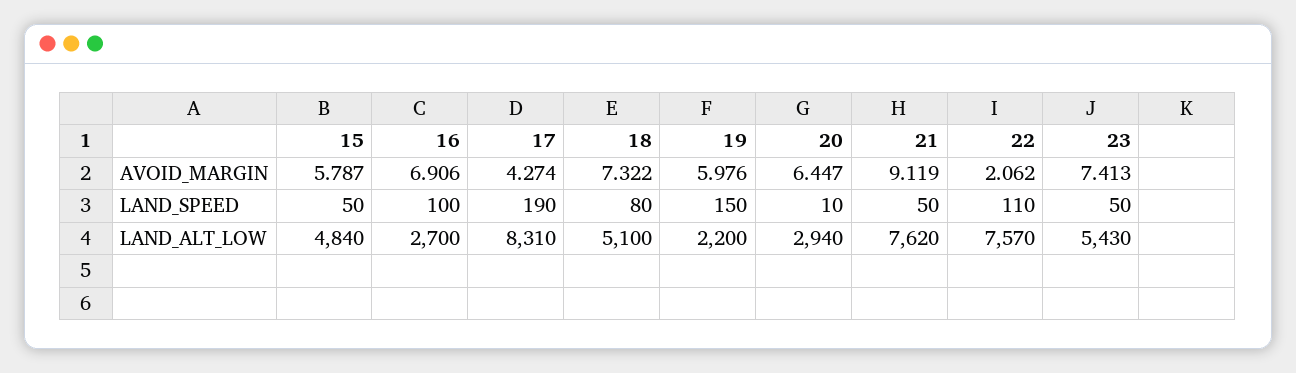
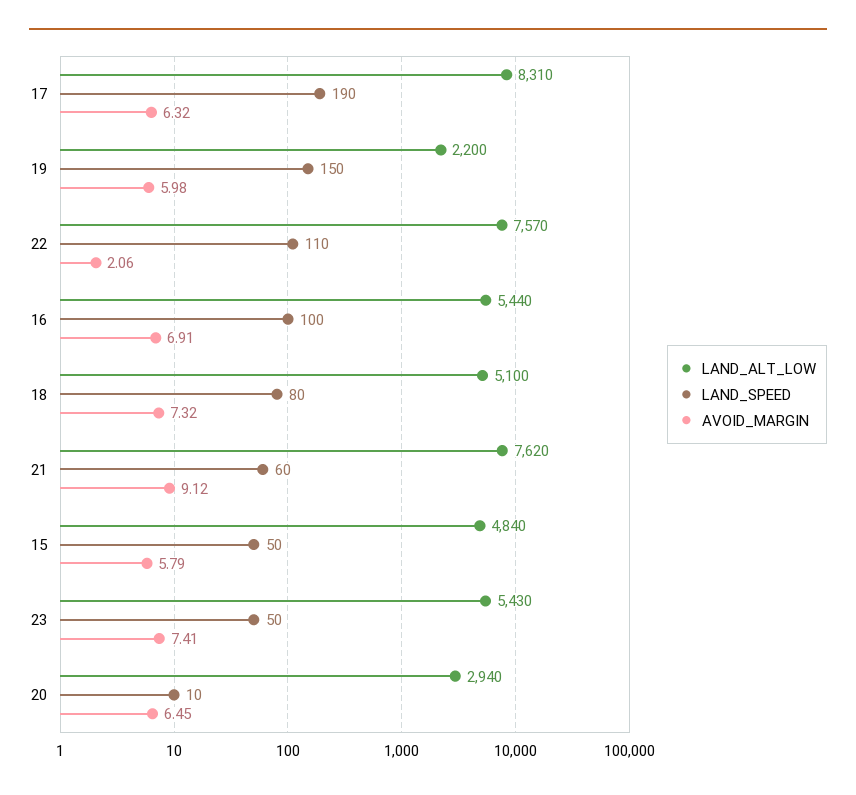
  {
    "AVOID_MARGIN": {
      "15": 5.787,
      "16": 6.906,
-     "17": 4.274,
+     "17": 6.32,
      "18": 7.322,
      "19": 5.976,
      "20": 6.447,
      "21": 9.119,
      "22": 2.062,
      "23": 7.413
    },
    "LAND_SPEED": {
      "15": 50,
      "16": 100,
      "17": 190,
      "18": 80,
      "19": 150,
      "20": 10,
-     "21": 50,
+     "21": 60,
      "22": 110,
      "23": 50
    },
    "LAND_ALT_LOW": {
      "15": 4840,
-     "16": 2700,
+     "16": 5440,
      "17": 8310,
      "18": 5100,
      "19": 2200,
      "20": 2940,
      "21": 7620,
      "22": 7570,
      "23": 5430
    }
  }

